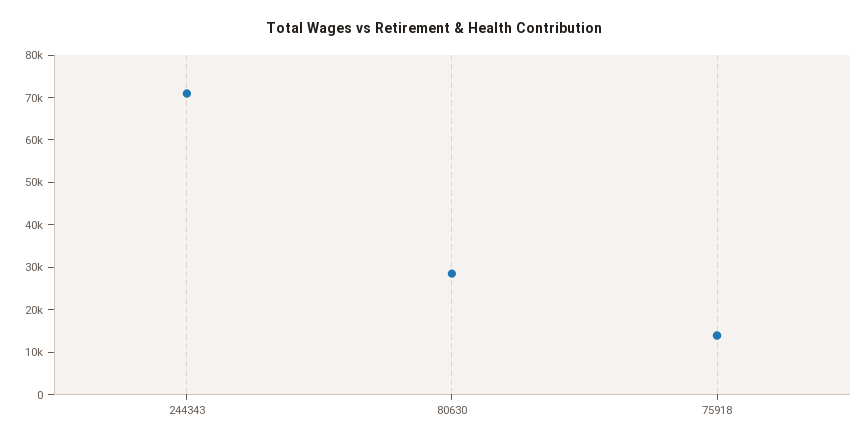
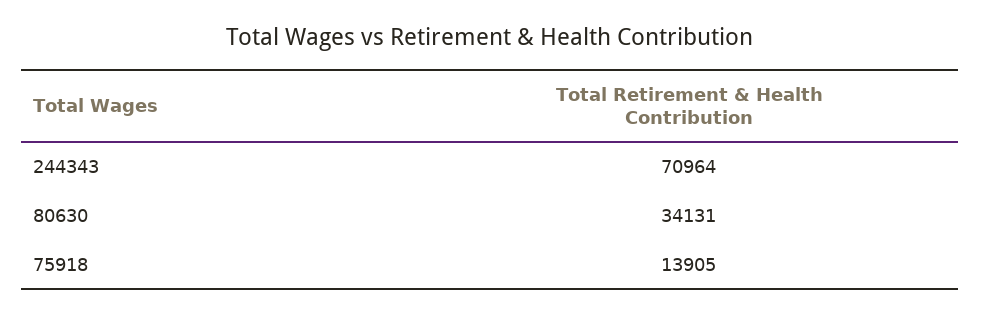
  {
    "244343": 70964,
-   "80630": 28000,
+   "80630": 34131,
    "75918": 13905
  }

